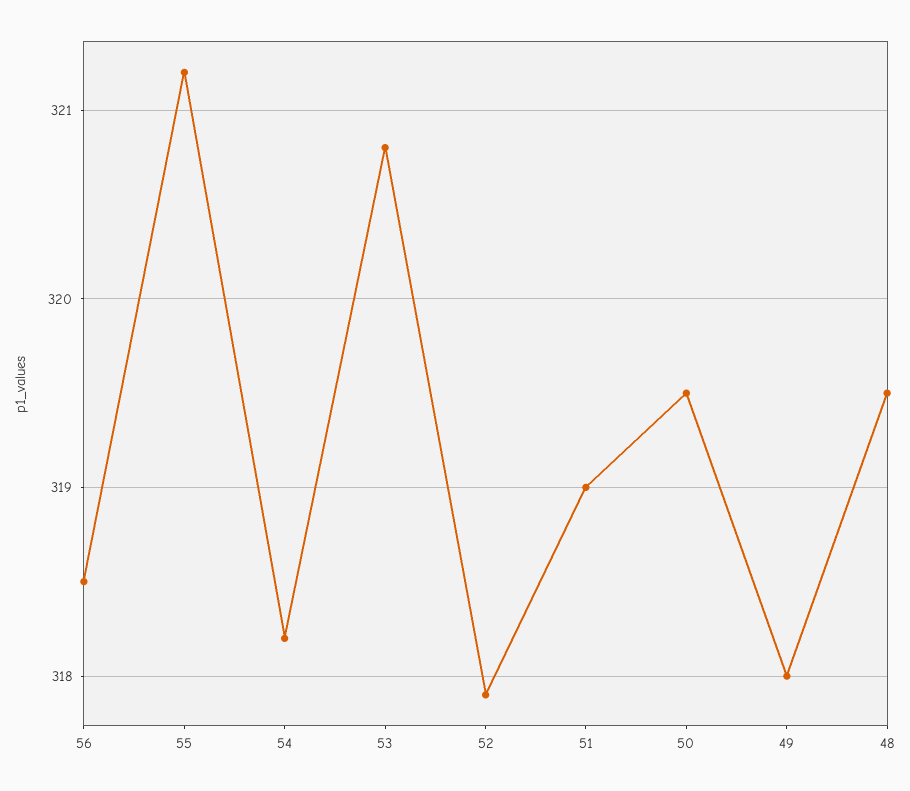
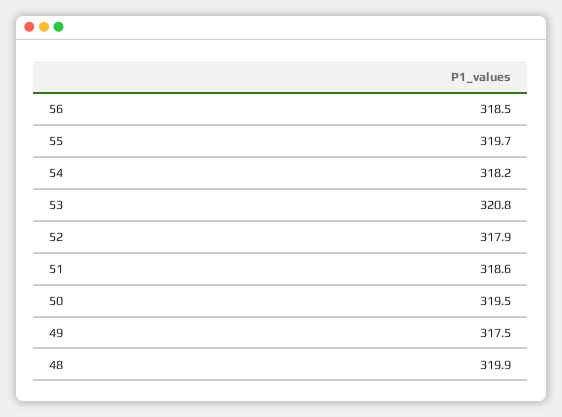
  {
    "56": 318.5,
-   "55": 321.2,
+   "55": 319.7,
    "54": 318.2,
    "53": 320.8,
    "52": 317.9,
-   "51": 319,
+   "51": 318.6,
    "50": 319.5,
-   "49": 318,
+   "49": 317.5,
-   "48": 319.5
+   "48": 319.9
  }

